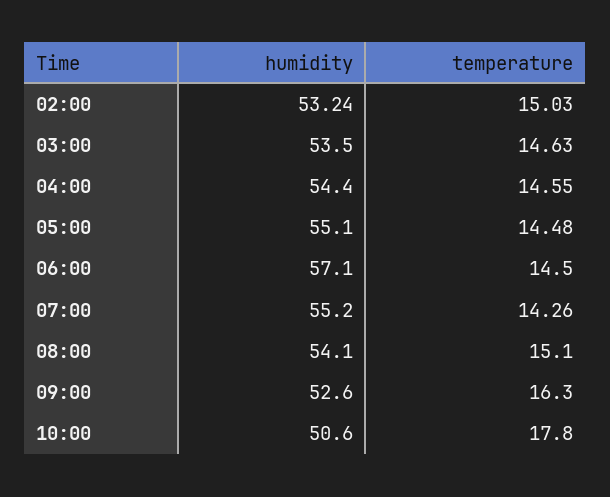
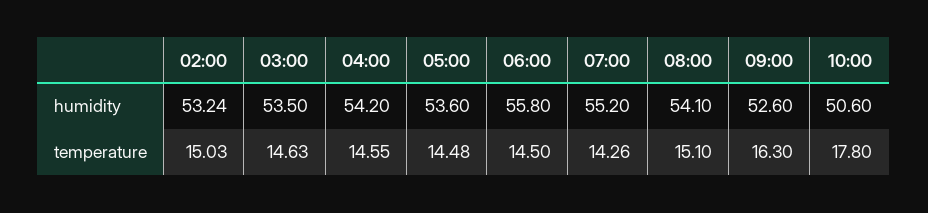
  {
    "humidity": {
      "02:00": 53.24,
      "03:00": 53.5,
-     "04:00": 54.4,
+     "04:00": 54.2,
-     "05:00": 55.1,
+     "05:00": 53.6,
-     "06:00": 57.1,
+     "06:00": 55.8,
      "07:00": 55.2,
      "08:00": 54.1,
      "09:00": 52.6,
      "10:00": 50.6
    },
    "temperature": {
      "02:00": 15.03,
      "03:00": 14.63,
      "04:00": 14.55,
      "05:00": 14.48,
      "06:00": 14.5,
      "07:00": 14.26,
      "08:00": 15.1,
      "09:00": 16.3,
      "10:00": 17.8
    }
  }

